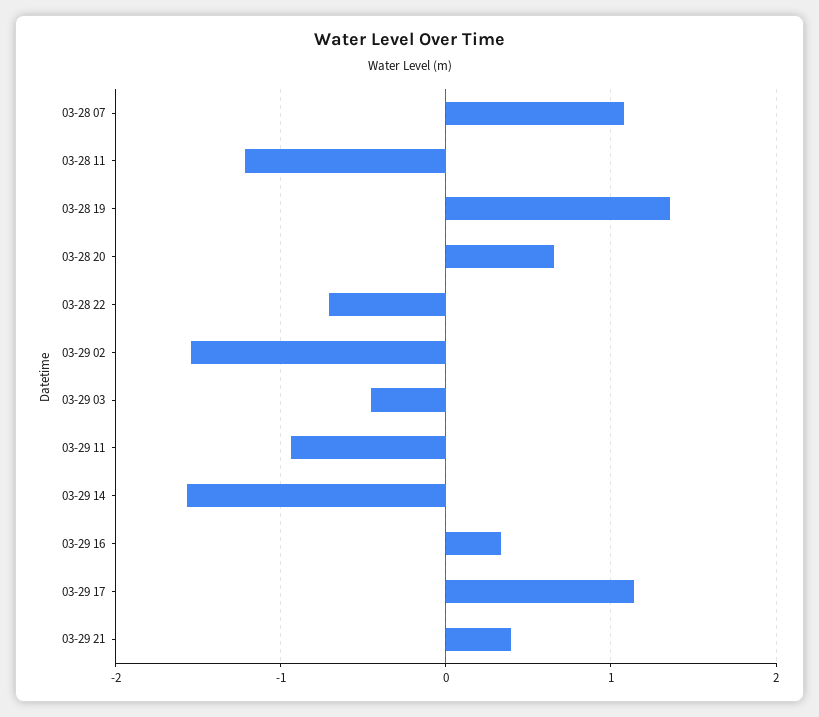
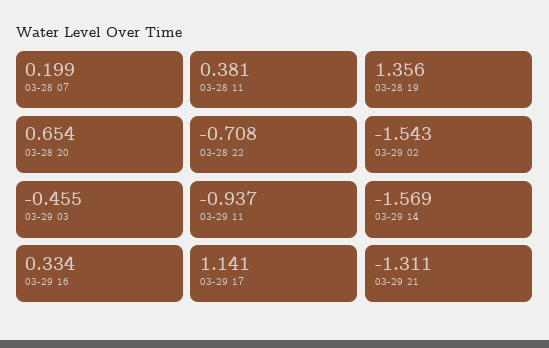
  {
-   "03-28 07": 1.1,
+   "03-28 07": 0.199,
-   "03-28 11": -1.2,
+   "03-28 11": 0.381,
    "03-28 19": 1.356,
    "03-28 20": 0.654,
    "03-28 22": -0.708,
    "03-29 02": -1.543,
    "03-29 03": -0.455,
    "03-29 11": -0.937,
    "03-29 14": -1.569,
    "03-29 16": 0.334,
    "03-29 17": 1.141,
-   "03-29 21": 0.4
+   "03-29 21": -1.311
  }

